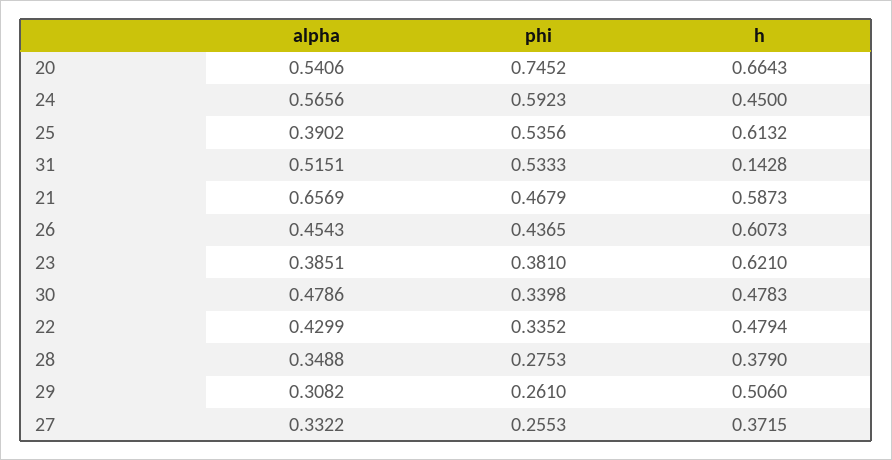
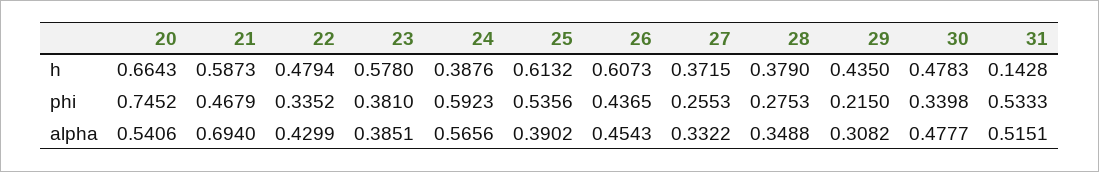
  {
    "alpha": {
      "20": 0.5406,
      "24": 0.5656,
      "25": 0.3902,
      "31": 0.5151,
-     "21": 0.6569,
+     "21": 0.694,
      "26": 0.4543,
      "23": 0.3851,
-     "30": 0.4786,
+     "30": 0.4777,
      "22": 0.4299,
      "28": 0.3488,
      "29": 0.3082,
      "27": 0.3322
    },
    "phi": {
      "20": 0.7452,
      "24": 0.5923,
      "25": 0.5356,
      "31": 0.5333,
      "21": 0.4679,
      "26": 0.4365,
      "23": 0.381,
      "30": 0.3398,
      "22": 0.3352,
      "28": 0.2753,
-     "29": 0.261,
+     "29": 0.215,
      "27": 0.2553
    },
    "h": {
      "20": 0.6643,
-     "24": 0.45,
+     "24": 0.3876,
      "25": 0.6132,
      "31": 0.1428,
      "21": 0.5873,
      "26": 0.6073,
-     "23": 0.621,
+     "23": 0.578,
      "30": 0.4783,
      "22": 0.4794,
      "28": 0.379,
-     "29": 0.506,
+     "29": 0.435,
      "27": 0.3715
    }
  }

